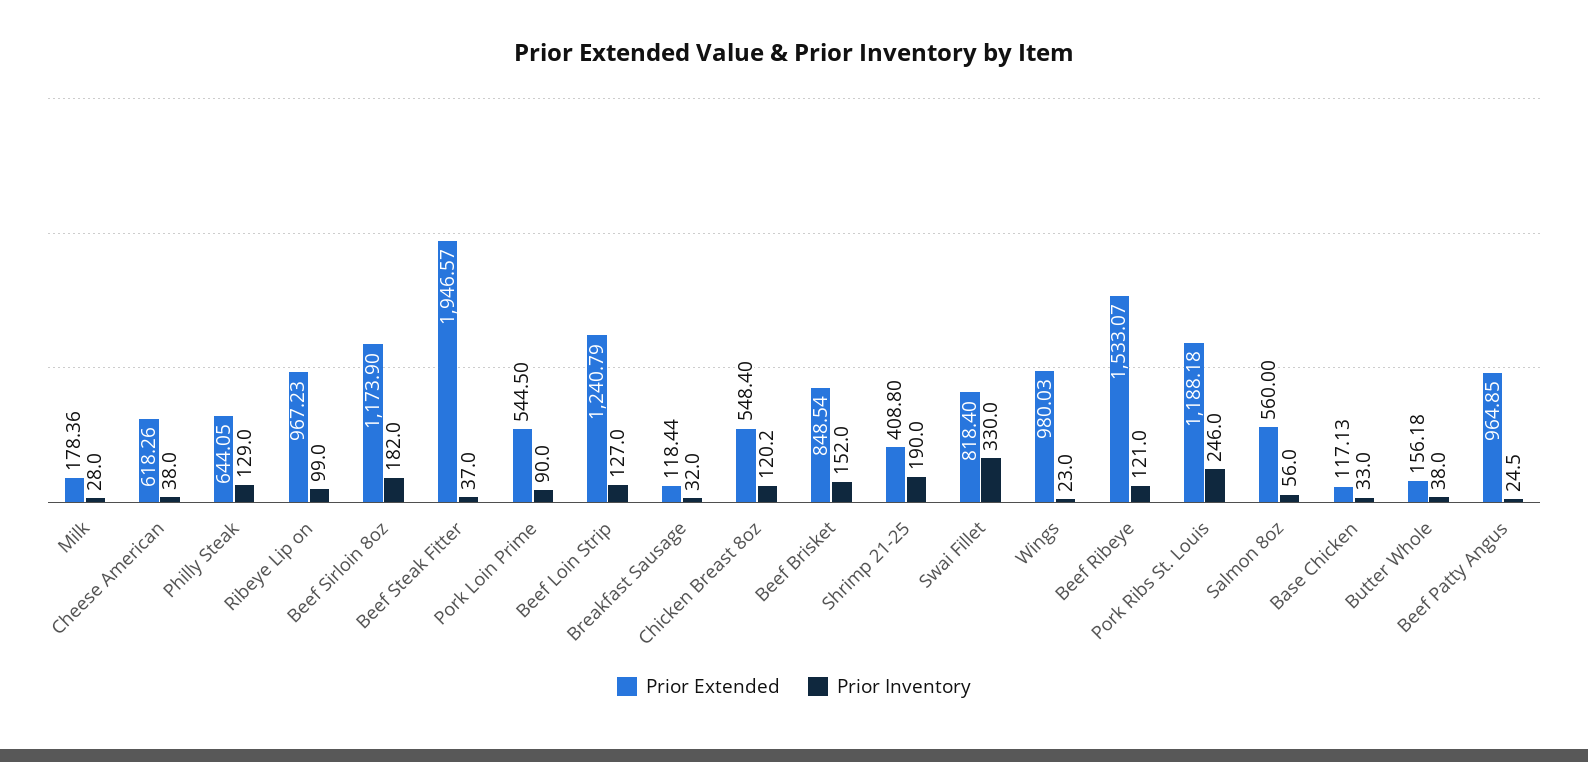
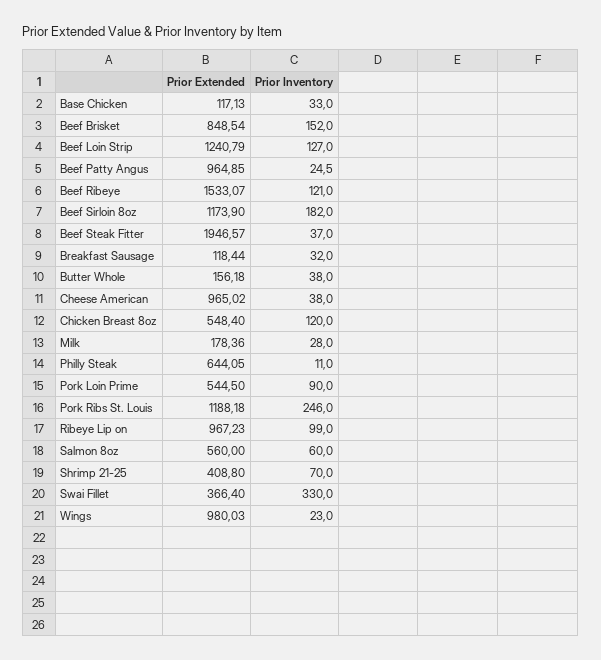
  {
    "Prior Extended": {
      "Milk": 178.36,
-     "Cheese American": 618.26,
+     "Cheese American": 965.02,
      "Philly Steak": 644.05,
      "Ribeye Lip on": 967.23,
      "Beef Sirloin 8oz": 1173.9,
      "Beef Steak Fitter": 1946.57,
      "Pork Loin Prime": 544.5,
      "Beef Loin Strip": 1240.79,
      "Breakfast Sausage": 118.44,
      "Chicken Breast 8oz": 548.4,
      "Beef Brisket": 848.54,
      "Shrimp 21-25": 408.8,
-     "Swai Fillet": 818.4,
+     "Swai Fillet": 366.4,
      "Wings": 980.03,
      "Beef Ribeye": 1533.07,
      "Pork Ribs St. Louis": 1188.18,
      "Salmon 8oz": 560,
      "Base Chicken": 117.13,
      "Butter Whole": 156.18,
      "Beef Patty Angus": 964.85
    },
    "Prior Inventory": {
      "Milk": 28,
      "Cheese American": 38,
-     "Philly Steak": 129,
+     "Philly Steak": 11,
      "Ribeye Lip on": 99,
      "Beef Sirloin 8oz": 182,
      "Beef Steak Fitter": 37,
      "Pork Loin Prime": 90,
      "Beef Loin Strip": 127,
      "Breakfast Sausage": 32,
-     "Chicken Breast 8oz": 120.2,
+     "Chicken Breast 8oz": 120,
      "Beef Brisket": 152,
-     "Shrimp 21-25": 190,
+     "Shrimp 21-25": 70,
      "Swai Fillet": 330,
      "Wings": 23,
      "Beef Ribeye": 121,
      "Pork Ribs St. Louis": 246,
-     "Salmon 8oz": 56,
+     "Salmon 8oz": 60,
      "Base Chicken": 33,
      "Butter Whole": 38,
      "Beef Patty Angus": 24.5
    }
  }

